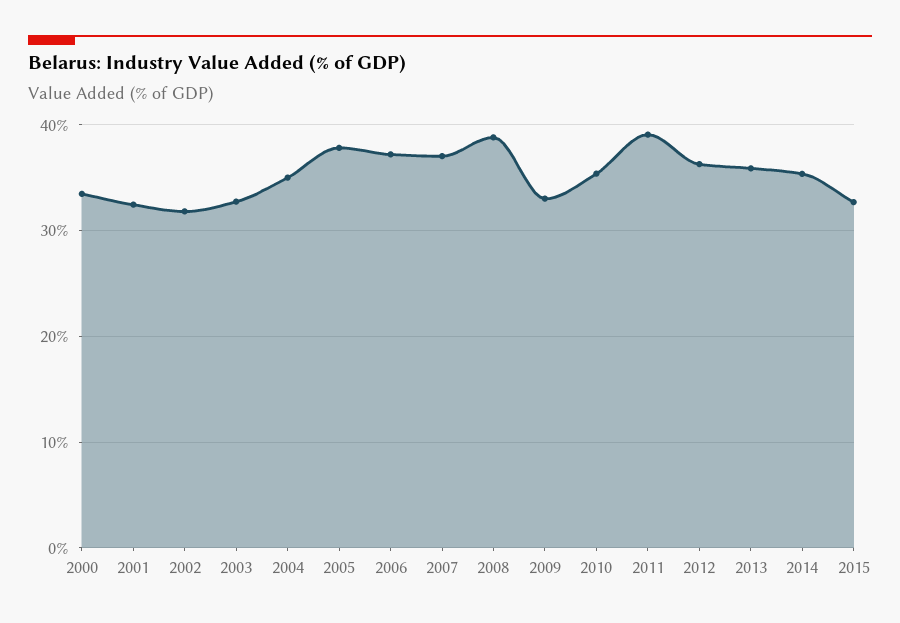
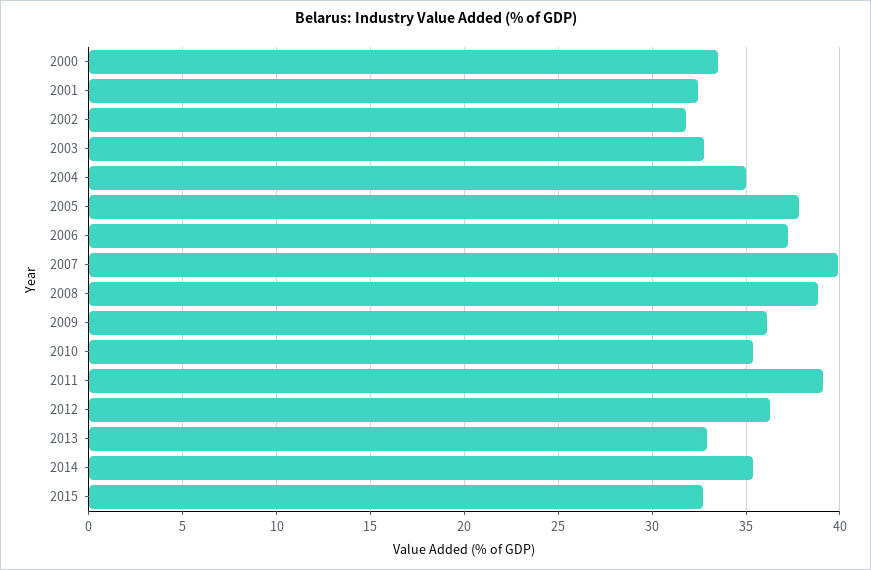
  {
    "2000": 33.5,
    "2001": 32.5,
    "2002": 32,
    "2003": 32.5,
    "2004": 35,
    "2005": 38,
    "2006": 37,
-   "2007": 37,
+   "2007": 40,
    "2008": 39,
-   "2009": 33,
+   "2009": 36,
    "2010": 35.5,
    "2011": 39,
    "2012": 36.5,
-   "2013": 36,
+   "2013": 33,
    "2014": 35.5,
    "2015": 32.5
  }

